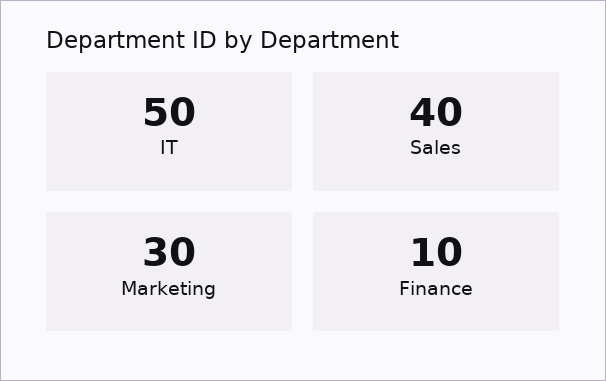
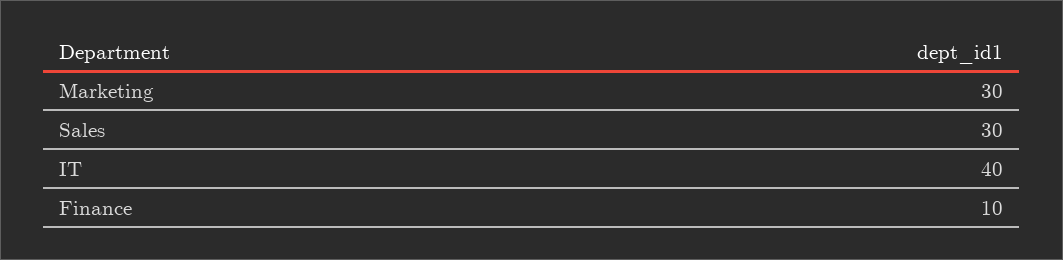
  {
-   "IT": 50,
+   "IT": 40,
-   "Sales": 40,
+   "Sales": 30,
    "Marketing": 30,
    "Finance": 10
  }

